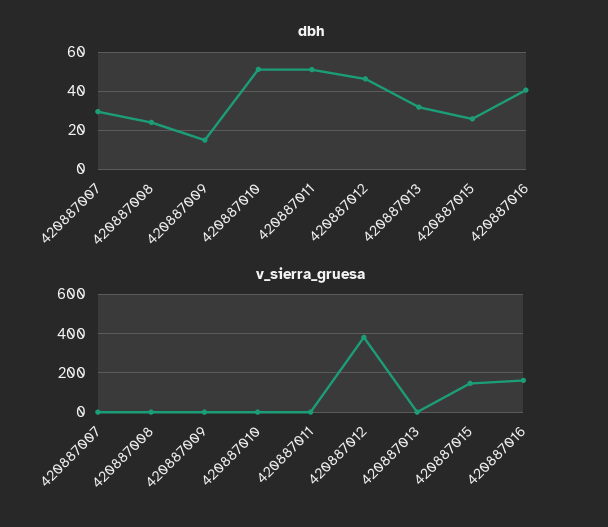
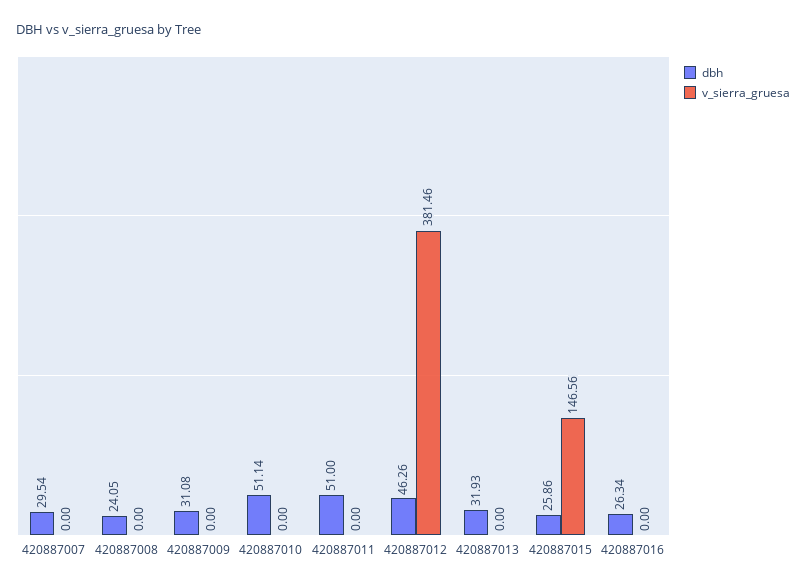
  {
    "dbh": {
      "420887007": 29.54,
      "420887008": 24.05,
-     "420887009": 15,
+     "420887009": 31.08,
      "420887010": 51.14,
      "420887011": 51,
      "420887012": 46.26,
      "420887013": 31.93,
      "420887015": 25.86,
-     "420887016": 40
+     "420887016": 26.34
    },
    "v_sierra_gruesa": {
      "420887007": 0,
      "420887008": 0,
      "420887009": 0,
      "420887010": 0,
      "420887011": 0,
      "420887012": 381.46,
      "420887013": 0,
      "420887015": 146.56,
-     "420887016": 150
+     "420887016": 0
    }
  }

